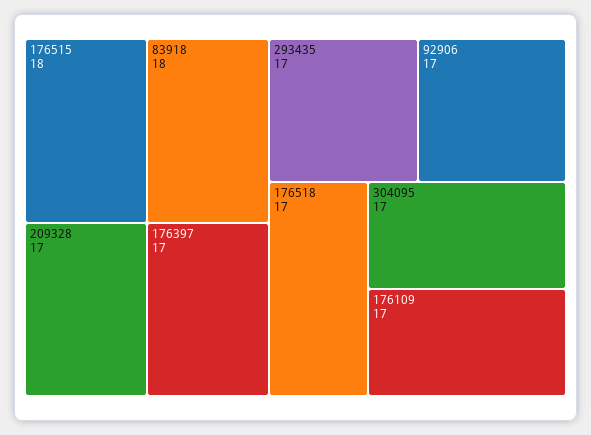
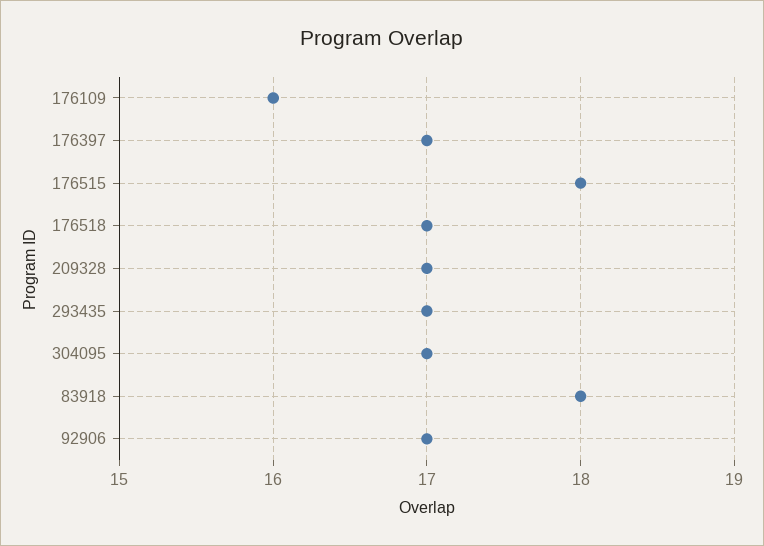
  {
    "176515": 18,
    "83918": 18,
    "209328": 17,
    "176397": 17,
    "293435": 17,
    "92906": 17,
    "176518": 17,
    "304095": 17,
-   "176109": 17
+   "176109": 16
  }

